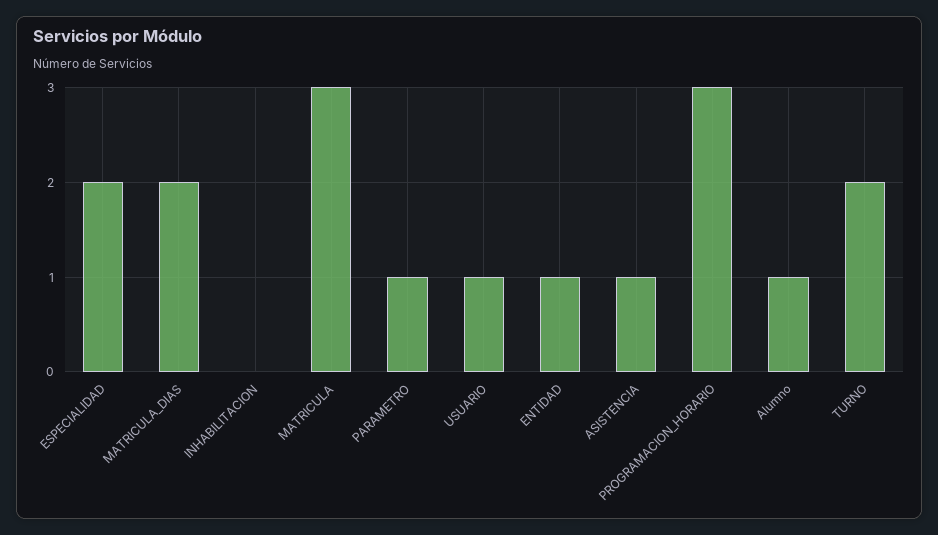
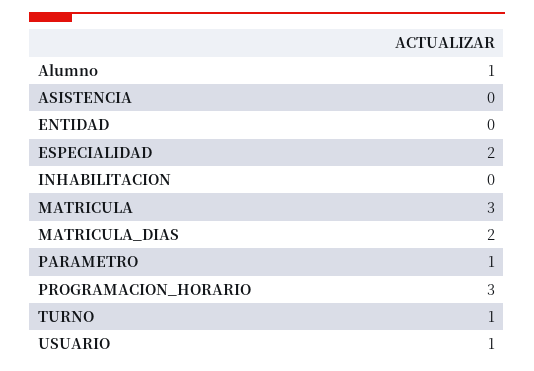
  {
    "ESPECIALIDAD": 2,
    "MATRICULA_DIAS": 2,
    "INHABILITACION": 0,
    "MATRICULA": 3,
    "PARAMETRO": 1,
    "USUARIO": 1,
-   "ENTIDAD": 1,
+   "ENTIDAD": 0,
-   "ASISTENCIA": 1,
+   "ASISTENCIA": 0,
    "PROGRAMACION_HORARIO": 3,
    "Alumno": 1,
-   "TURNO": 2
+   "TURNO": 1
  }

